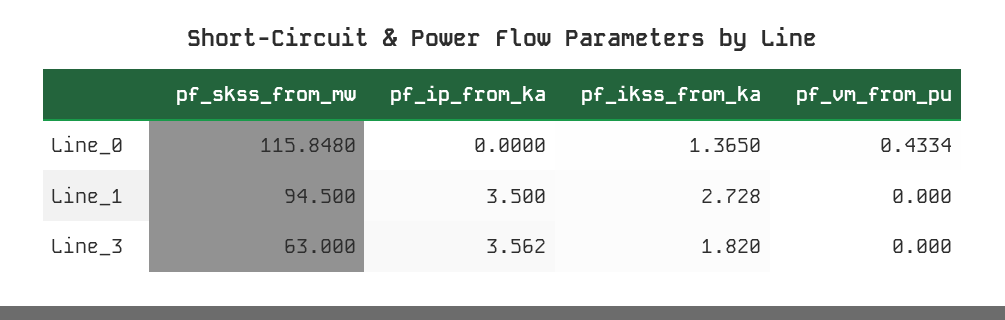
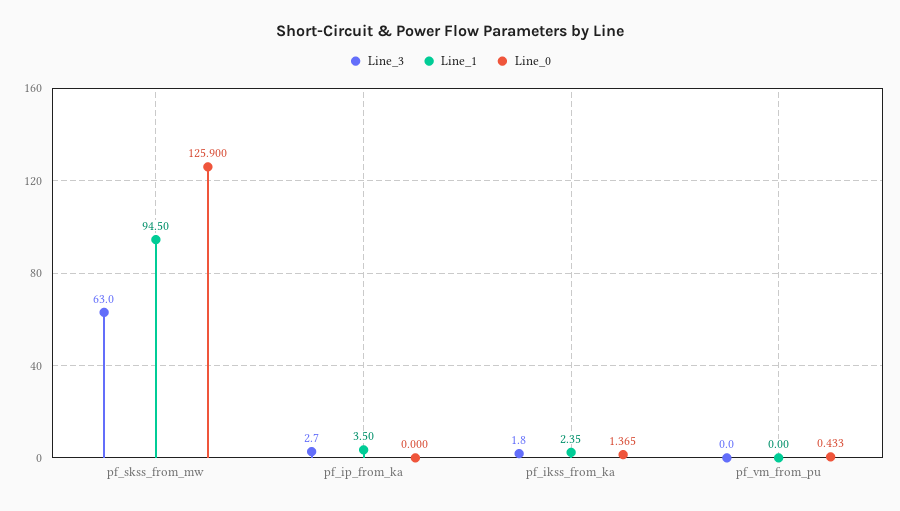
  {
    "Line_0": {
-     "pf_skss_from_mw": 115.848,
+     "pf_skss_from_mw": 125.9,
      "pf_ip_from_ka": 0,
      "pf_ikss_from_ka": 1.365,
      "pf_vm_from_pu": 0.4334
    },
    "Line_1": {
      "pf_skss_from_mw": 94.5,
      "pf_ip_from_ka": 3.5,
-     "pf_ikss_from_ka": 2.728,
+     "pf_ikss_from_ka": 2.35,
      "pf_vm_from_pu": 0
    },
    "Line_3": {
      "pf_skss_from_mw": 63,
-     "pf_ip_from_ka": 3.562,
+     "pf_ip_from_ka": 2.7,
      "pf_ikss_from_ka": 1.82,
      "pf_vm_from_pu": 0
    }
  }

